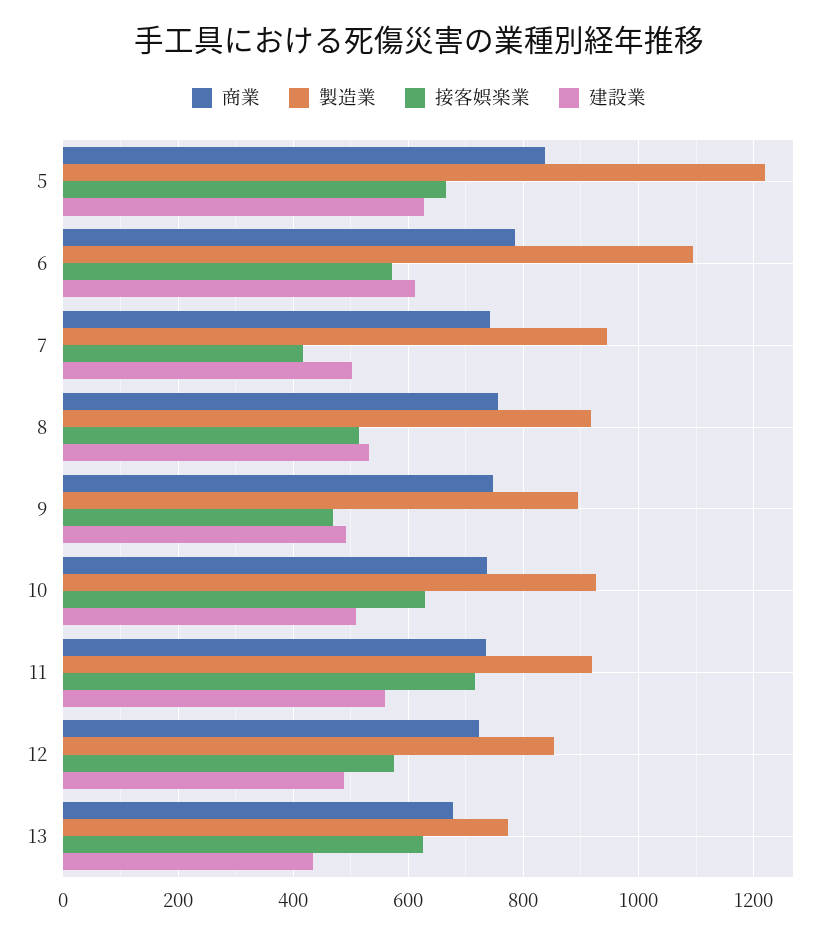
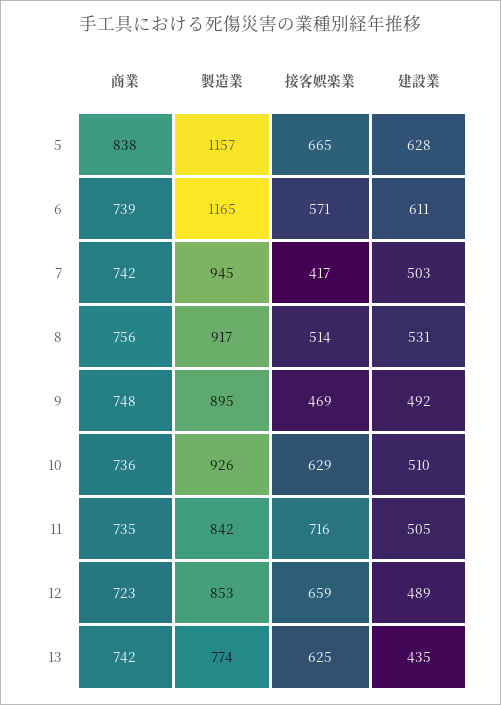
  {
    "商業": {
      "5": 838,
-     "6": 780,
+     "6": 739,
      "7": 742,
      "8": 756,
      "9": 748,
      "10": 736,
      "11": 735,
      "12": 723,
-     "13": 680
+     "13": 742
    },
    "製造業": {
-     "5": 1220,
+     "5": 1157,
-     "6": 1100,
+     "6": 1165,
      "7": 945,
      "8": 917,
      "9": 895,
      "10": 926,
-     "11": 920,
+     "11": 842,
      "12": 853,
      "13": 774
    },
    "接客娯楽業": {
      "5": 665,
      "6": 571,
      "7": 417,
      "8": 514,
      "9": 469,
      "10": 629,
      "11": 716,
-     "12": 580,
+     "12": 659,
      "13": 625
    },
    "建設業": {
      "5": 628,
      "6": 611,
      "7": 503,
      "8": 531,
      "9": 492,
      "10": 510,
-     "11": 560,
+     "11": 505,
      "12": 489,
      "13": 435
    }
  }

